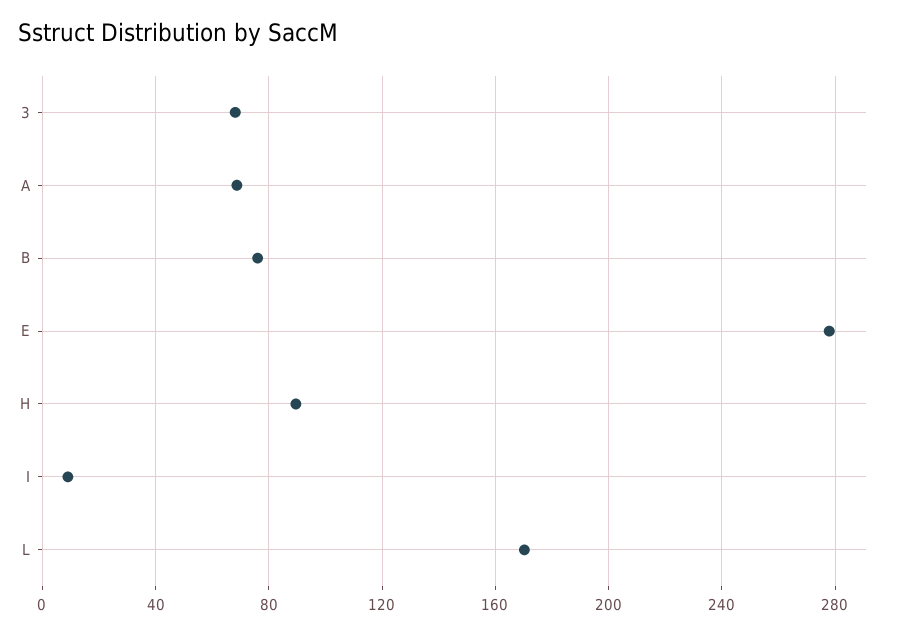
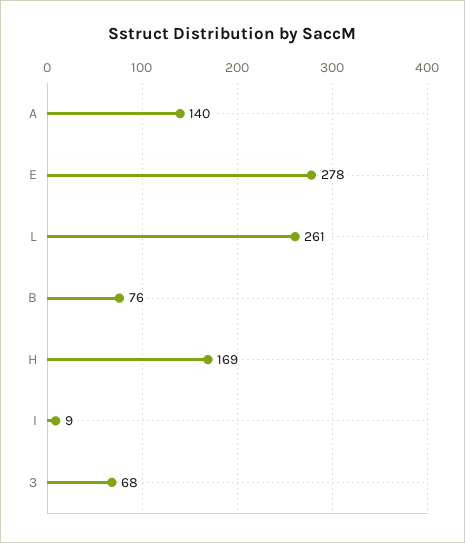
  {
    "3": 68,
-   "A": 70,
+   "A": 140,
    "B": 76,
    "E": 278,
-   "H": 90,
+   "H": 169,
    "I": 9,
-   "L": 170
+   "L": 261
  }

